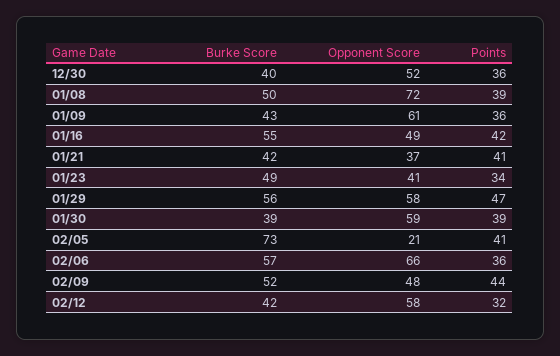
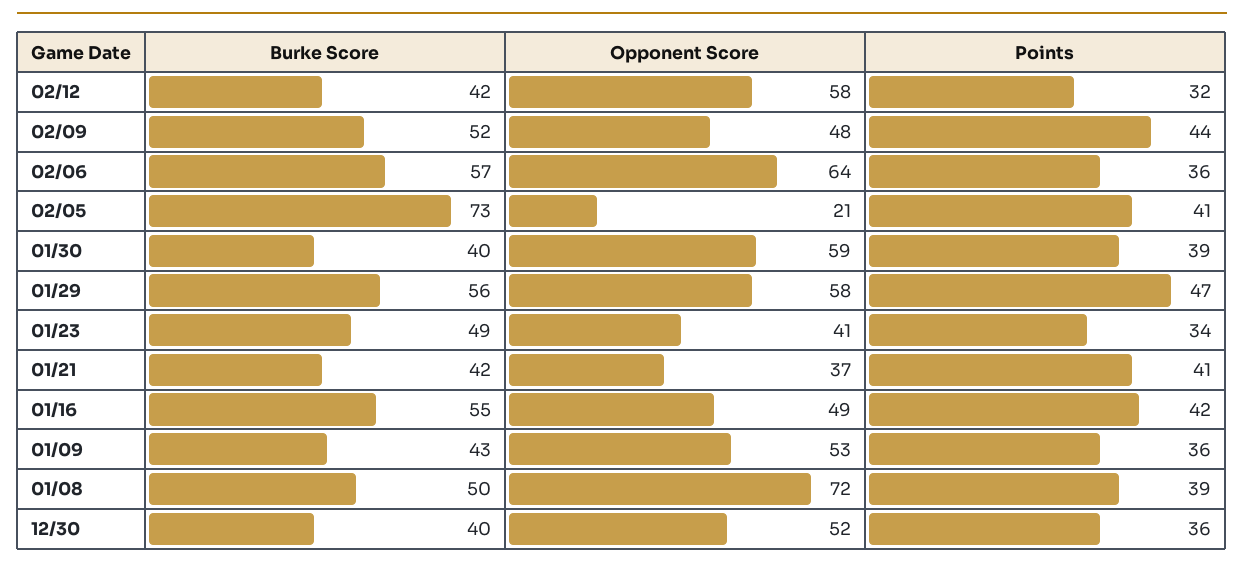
  {
    "Burke Score": {
      "12/30": 40,
      "01/08": 50,
      "01/09": 43,
      "01/16": 55,
      "01/21": 42,
      "01/23": 49,
      "01/29": 56,
-     "01/30": 39,
+     "01/30": 40,
      "02/05": 73,
      "02/06": 57,
      "02/09": 52,
      "02/12": 42
    },
    "Opponent Score": {
      "12/30": 52,
      "01/08": 72,
-     "01/09": 61,
+     "01/09": 53,
      "01/16": 49,
      "01/21": 37,
      "01/23": 41,
      "01/29": 58,
      "01/30": 59,
      "02/05": 21,
-     "02/06": 66,
+     "02/06": 64,
      "02/09": 48,
      "02/12": 58
    },
    "Points": {
      "12/30": 36,
      "01/08": 39,
      "01/09": 36,
      "01/16": 42,
      "01/21": 41,
      "01/23": 34,
      "01/29": 47,
      "01/30": 39,
      "02/05": 41,
      "02/06": 36,
      "02/09": 44,
      "02/12": 32
    }
  }

